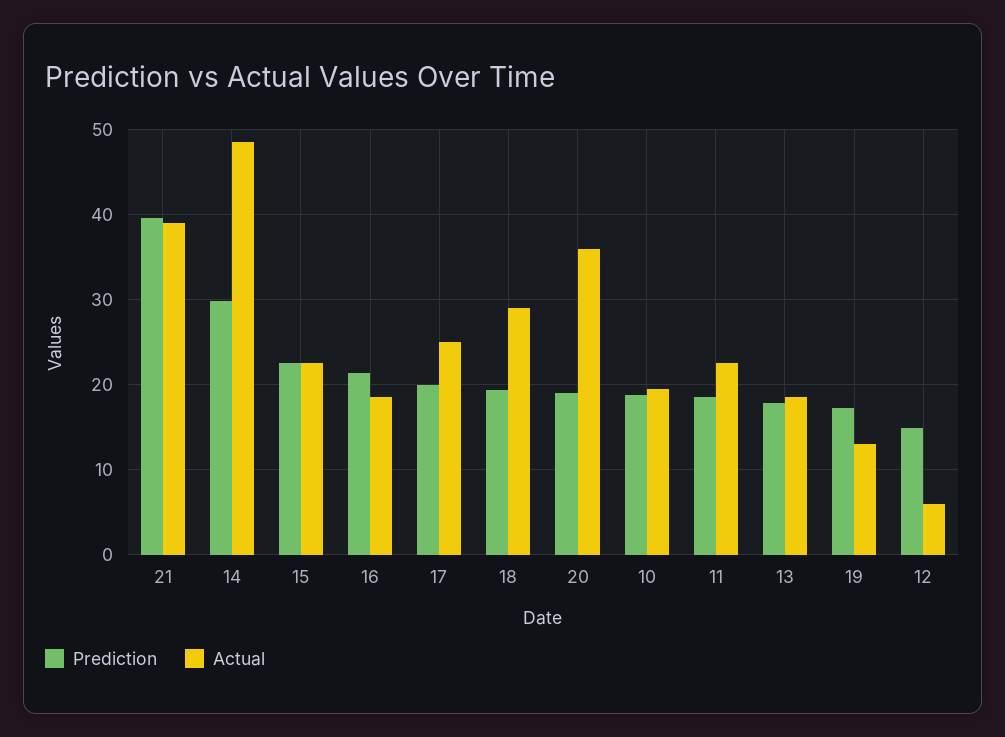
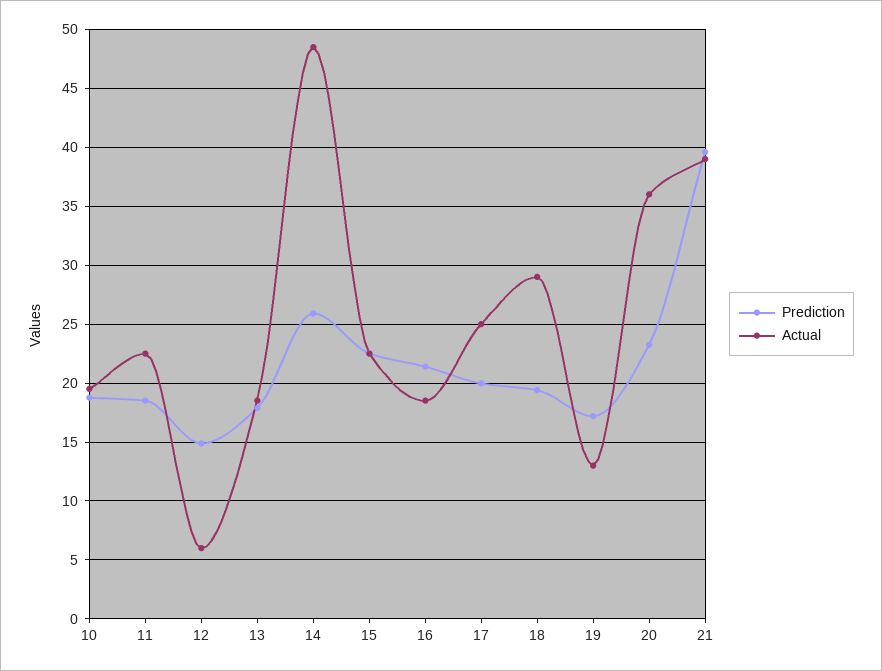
  {
    "Prediction": {
      "21": 40,
-     "14": 30,
+     "14": 26,
      "15": 23,
      "16": 21,
      "17": 20,
      "18": 19,
-     "20": 19,
+     "20": 23,
      "10": 19,
      "11": 19,
      "13": 18,
      "19": 17,
      "12": 15
    },
    "Actual": {
      "21": 39,
      "14": 49,
      "15": 23,
      "16": 19,
      "17": 25,
      "18": 29,
      "20": 36,
      "10": 20,
      "11": 23,
      "13": 19,
      "19": 13,
      "12": 6
    }
  }

